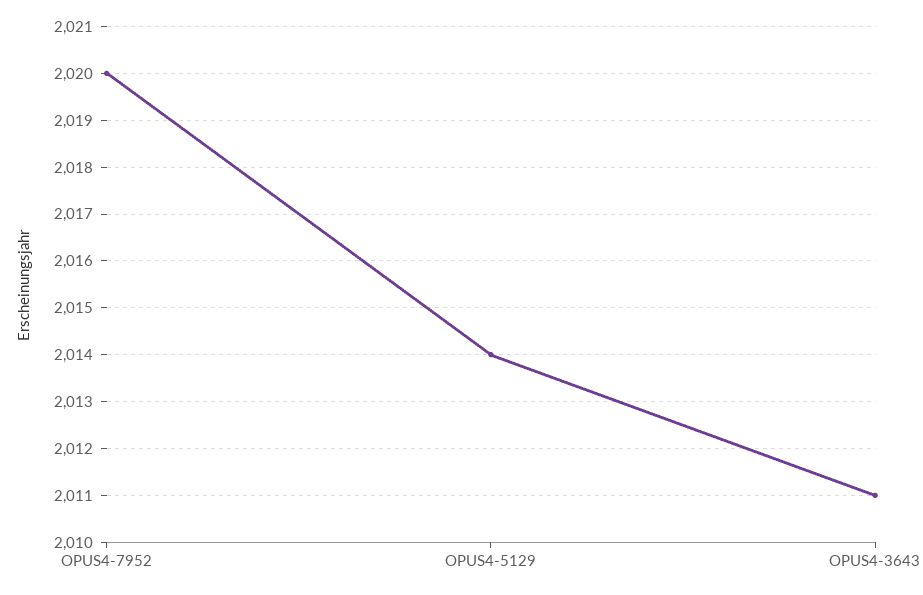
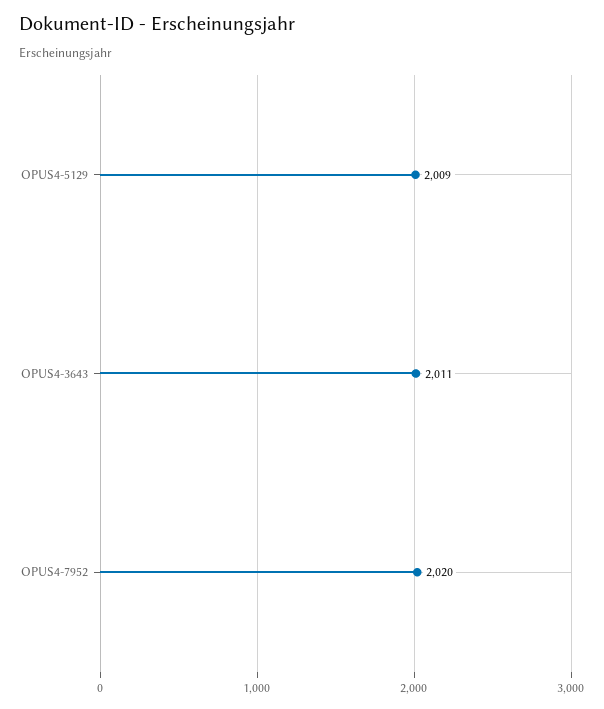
  {
    "OPUS4-7952": 2020,
-   "OPUS4-5129": 2014,
+   "OPUS4-5129": 2009,
    "OPUS4-3643": 2011
  }

